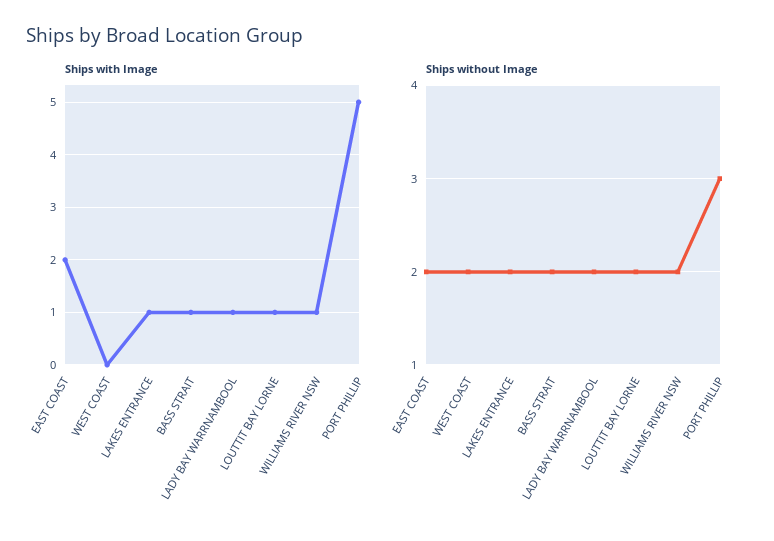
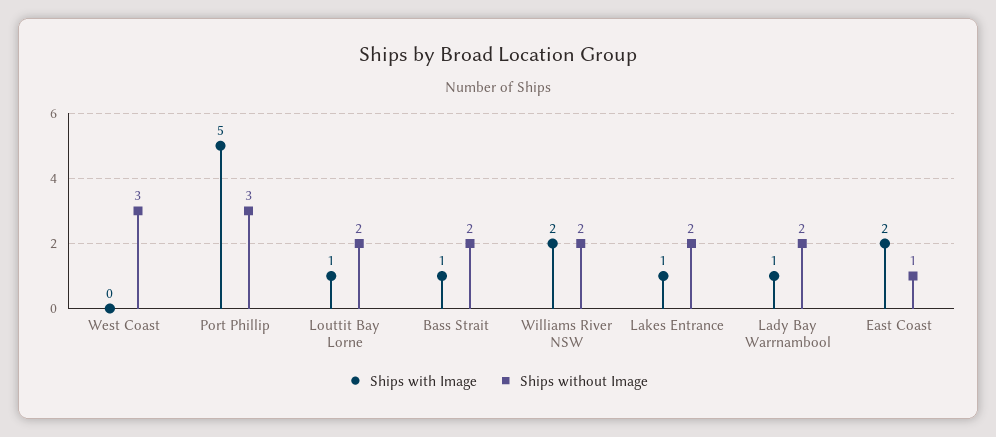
  {
    "Ships with Image": {
      "EAST COAST": 2,
      "WEST COAST": 0,
      "LAKES ENTRANCE": 1,
      "BASS STRAIT": 1,
      "LADY BAY WARRNAMBOOL": 1,
      "LOUTTIT BAY LORNE": 1,
-     "WILLIAMS RIVER NSW": 1,
+     "WILLIAMS RIVER NSW": 2,
      "PORT PHILLIP": 5
    },
    "Ships without Image": {
-     "EAST COAST": 2,
+     "EAST COAST": 1,
-     "WEST COAST": 2,
+     "WEST COAST": 3,
      "LAKES ENTRANCE": 2,
      "BASS STRAIT": 2,
      "LADY BAY WARRNAMBOOL": 2,
      "LOUTTIT BAY LORNE": 2,
      "WILLIAMS RIVER NSW": 2,
      "PORT PHILLIP": 3
    }
  }

